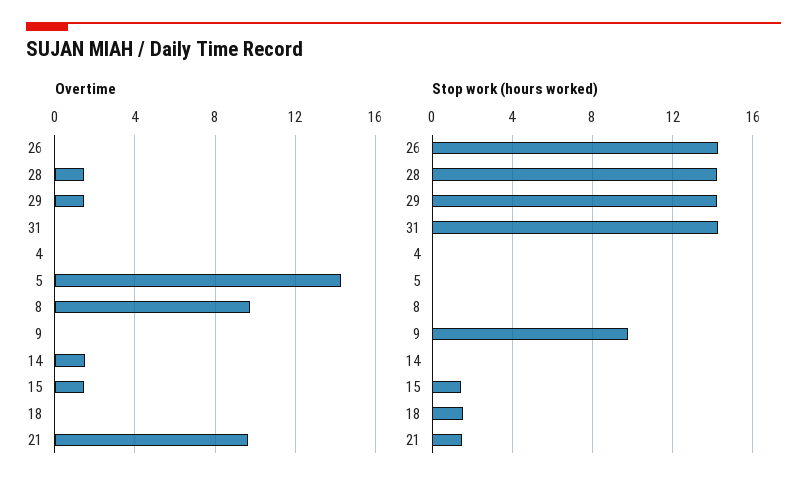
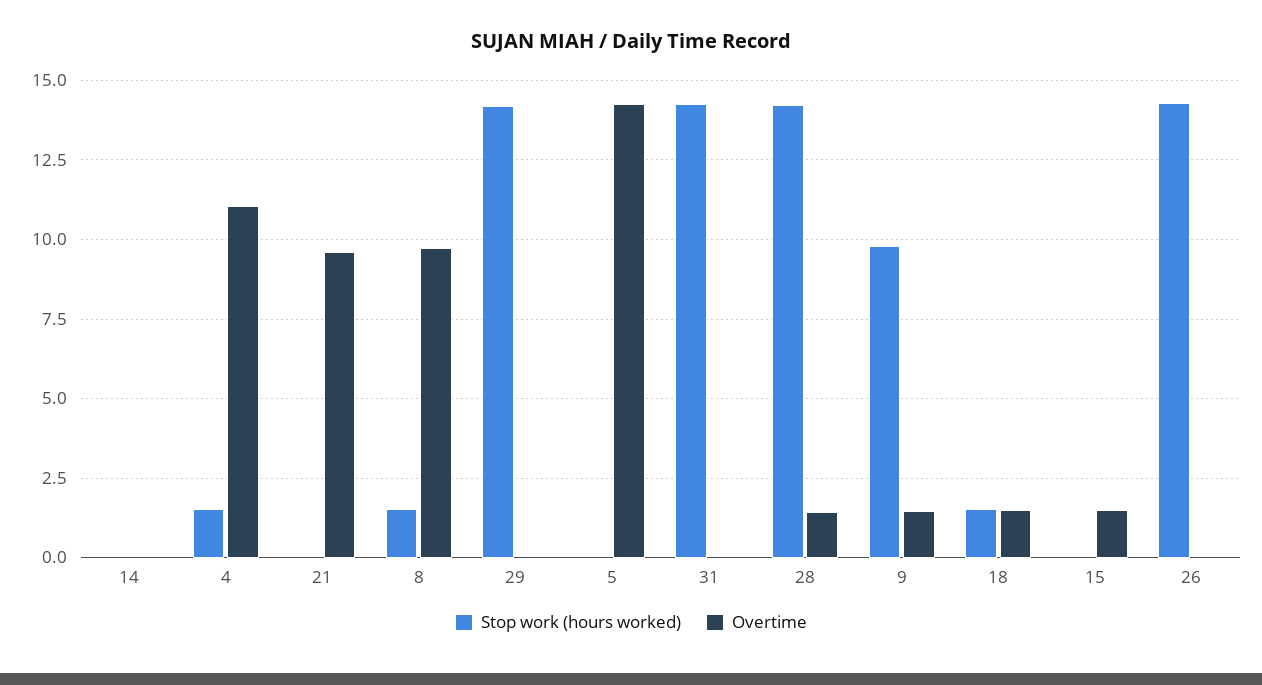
  {
    "Overtime": {
      "26": 0,
      "28": 1.5,
-     "29": 1.5,
+     "29": 0,
      "31": 0,
-     "4": 0,
+     "4": 11,
      "5": 14.25,
      "8": 9.75,
-     "9": 0,
+     "9": 1.5,
-     "14": 1.5,
+     "14": 0,
      "15": 1.5,
-     "18": 0,
+     "18": 1.5,
      "21": 9.5
    },
    "Stop work (hours worked)": {
      "26": 14.25,
      "28": 14.25,
      "29": 14.25,
      "31": 14.25,
-     "4": 0,
+     "4": 1.5,
      "5": 0,
-     "8": 0,
+     "8": 1.5,
      "9": 9.75,
      "14": 0,
-     "15": 1.5,
+     "15": 0,
      "18": 1.5,
-     "21": 1.5
+     "21": 0
    }
  }

